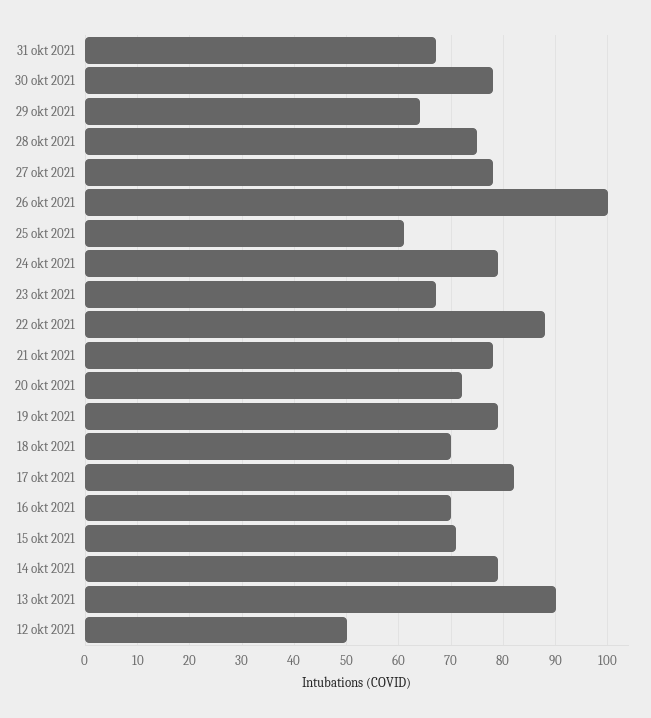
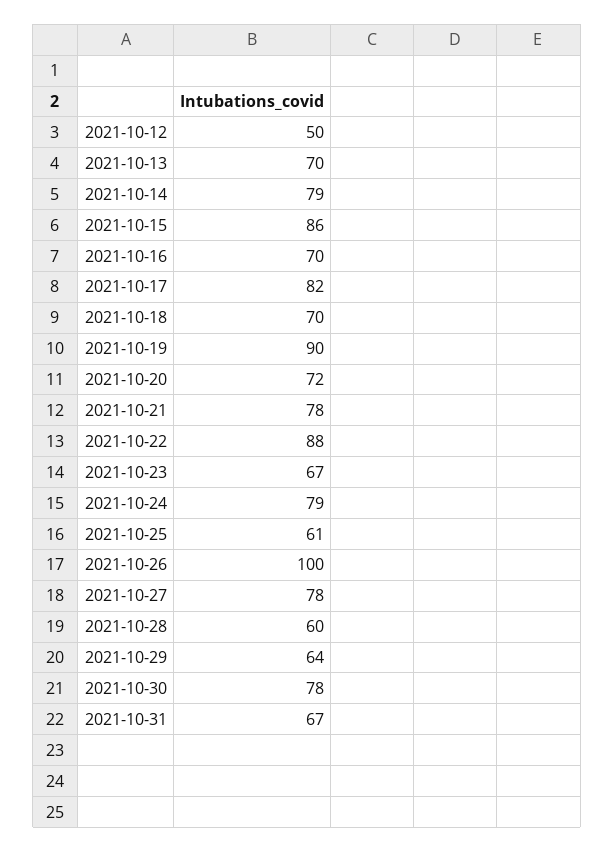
  {
    "31 okt 2021": 67,
    "30 okt 2021": 78,
    "29 okt 2021": 64,
-   "28 okt 2021": 75,
+   "28 okt 2021": 60,
    "27 okt 2021": 78,
    "26 okt 2021": 100,
    "25 okt 2021": 61,
    "24 okt 2021": 79,
    "23 okt 2021": 67,
    "22 okt 2021": 88,
    "21 okt 2021": 78,
    "20 okt 2021": 72,
-   "19 okt 2021": 80,
+   "19 okt 2021": 90,
    "18 okt 2021": 70,
    "17 okt 2021": 82,
    "16 okt 2021": 70,
-   "15 okt 2021": 70,
+   "15 okt 2021": 86,
    "14 okt 2021": 79,
-   "13 okt 2021": 90,
+   "13 okt 2021": 70,
    "12 okt 2021": 50
  }

